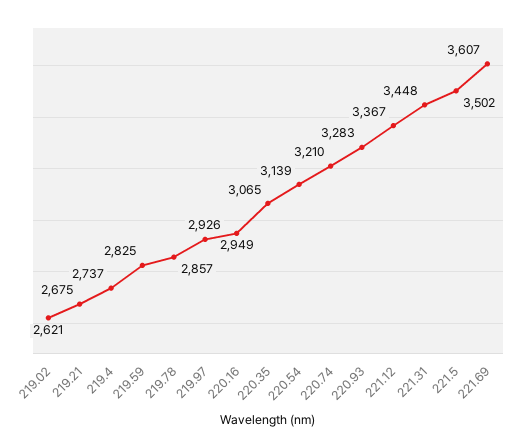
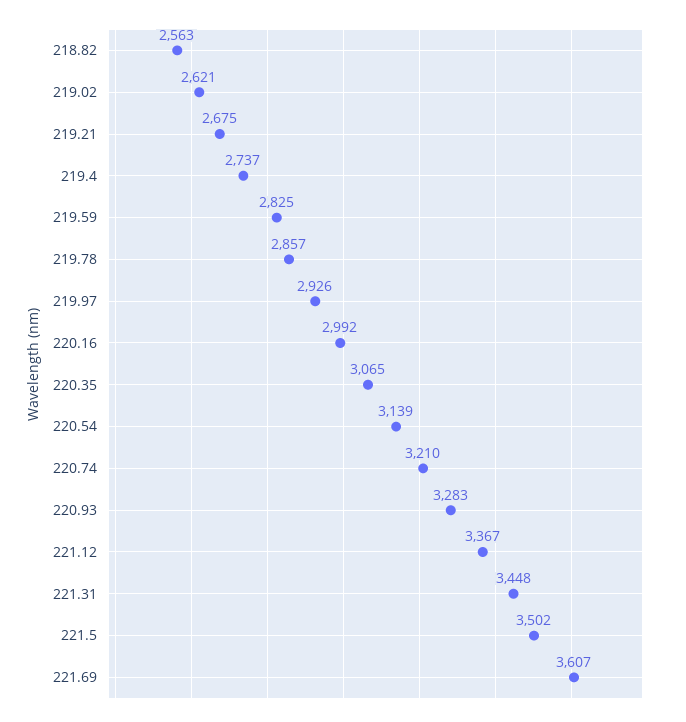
  {
    "219.02": 2621,
    "219.21": 2675,
    "219.4": 2737,
    "219.59": 2825,
    "219.78": 2857,
    "219.97": 2926,
-   "220.16": 2949,
+   "220.16": 2992,
    "220.35": 3065,
    "220.54": 3139,
    "220.74": 3210,
    "220.93": 3283,
    "221.12": 3367,
    "221.31": 3448,
    "221.5": 3502,
-   "221.69": 3607
+   "221.69": 3607,
+   "218.82": 2563
  }

